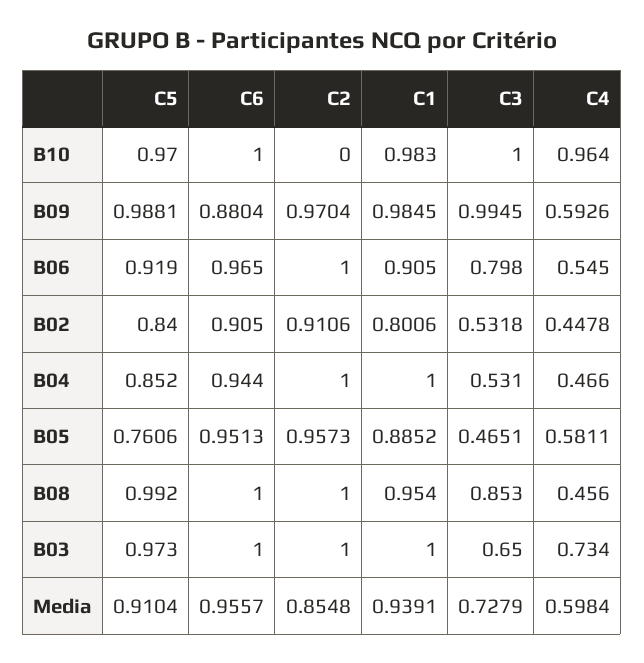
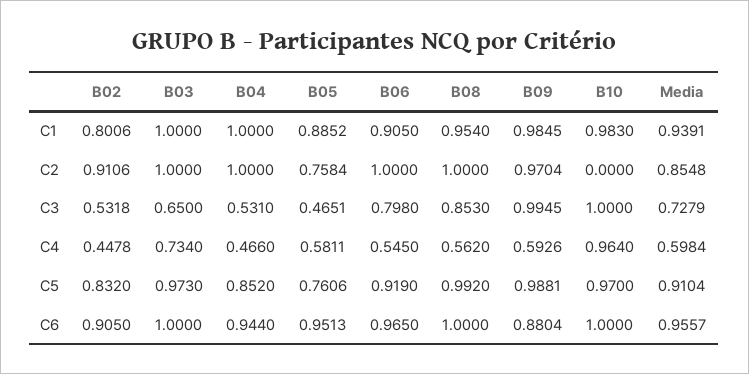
  {
    "C5": {
      "B10": 0.97,
      "B09": 0.9881,
      "B06": 0.919,
-     "B02": 0.84,
+     "B02": 0.832,
      "B04": 0.852,
      "B05": 0.7606,
      "B08": 0.992,
      "B03": 0.973,
      "Media": 0.9104
    },
    "C6": {
      "B10": 1,
      "B09": 0.8804,
      "B06": 0.965,
      "B02": 0.905,
      "B04": 0.944,
      "B05": 0.9513,
      "B08": 1,
      "B03": 1,
      "Media": 0.9557
    },
    "C2": {
      "B10": 0,
      "B09": 0.9704,
      "B06": 1,
      "B02": 0.9106,
      "B04": 1,
-     "B05": 0.9573,
+     "B05": 0.7584,
      "B08": 1,
      "B03": 1,
      "Media": 0.8548
    },
    "C1": {
      "B10": 0.983,
      "B09": 0.9845,
      "B06": 0.905,
      "B02": 0.8006,
      "B04": 1,
      "B05": 0.8852,
      "B08": 0.954,
      "B03": 1,
      "Media": 0.9391
    },
    "C3": {
      "B10": 1,
      "B09": 0.9945,
      "B06": 0.798,
      "B02": 0.5318,
      "B04": 0.531,
      "B05": 0.4651,
      "B08": 0.853,
      "B03": 0.65,
      "Media": 0.7279
    },
    "C4": {
      "B10": 0.964,
      "B09": 0.5926,
      "B06": 0.545,
      "B02": 0.4478,
      "B04": 0.466,
      "B05": 0.5811,
-     "B08": 0.456,
+     "B08": 0.562,
      "B03": 0.734,
      "Media": 0.5984
    }
  }

